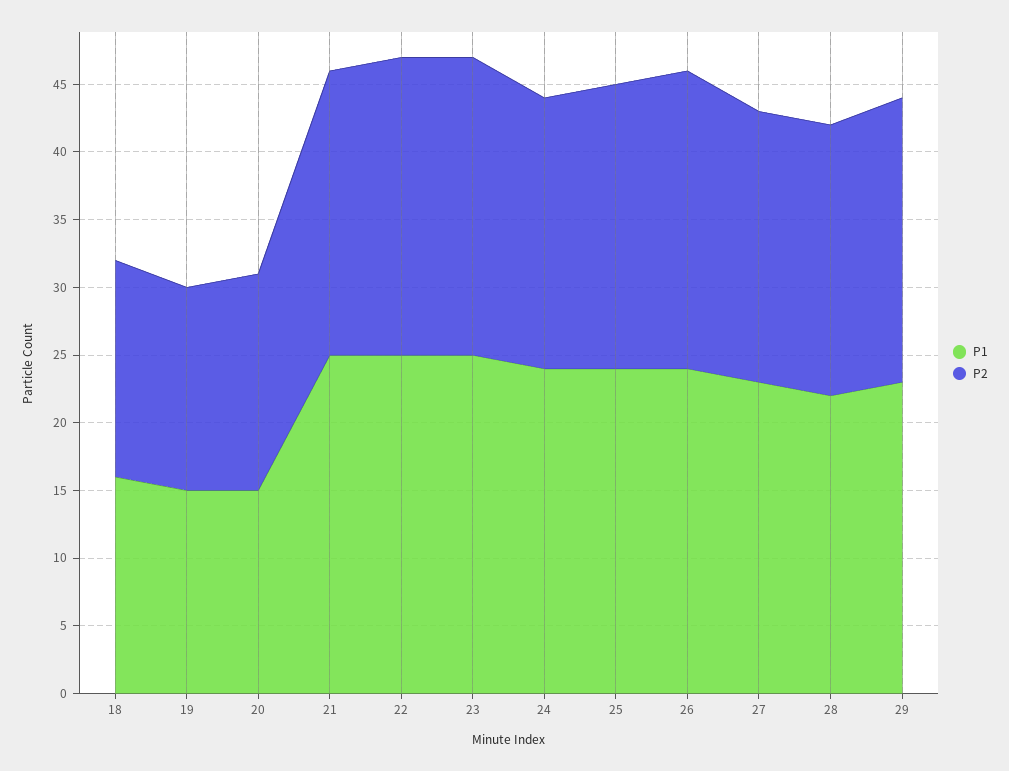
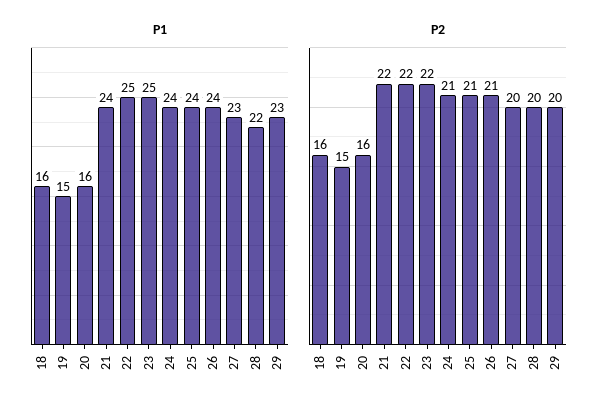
  {
    "P1": {
      "18": 16,
      "19": 15,
-     "20": 15,
+     "20": 16,
-     "21": 25,
+     "21": 24,
      "22": 25,
      "23": 25,
      "24": 24,
      "25": 24,
      "26": 24,
      "27": 23,
      "28": 22,
      "29": 23
    },
    "P2": {
      "18": 16,
      "19": 15,
      "20": 16,
-     "21": 21,
+     "21": 22,
      "22": 22,
      "23": 22,
-     "24": 20,
+     "24": 21,
      "25": 21,
-     "26": 22,
+     "26": 21,
      "27": 20,
      "28": 20,
-     "29": 21
+     "29": 20
    }
  }

